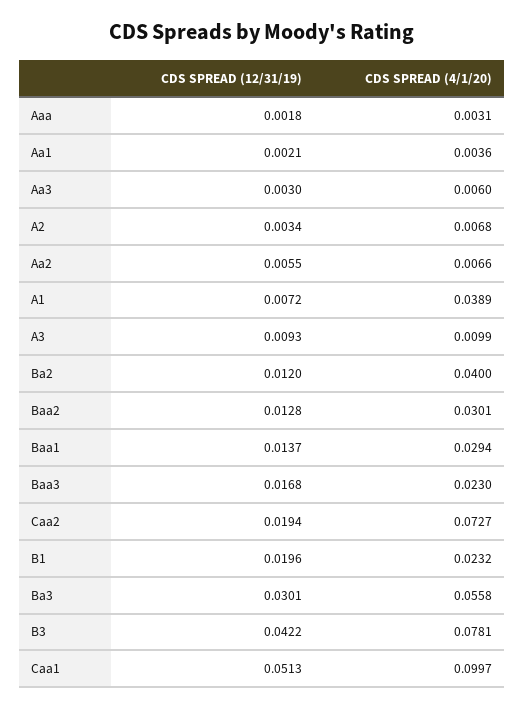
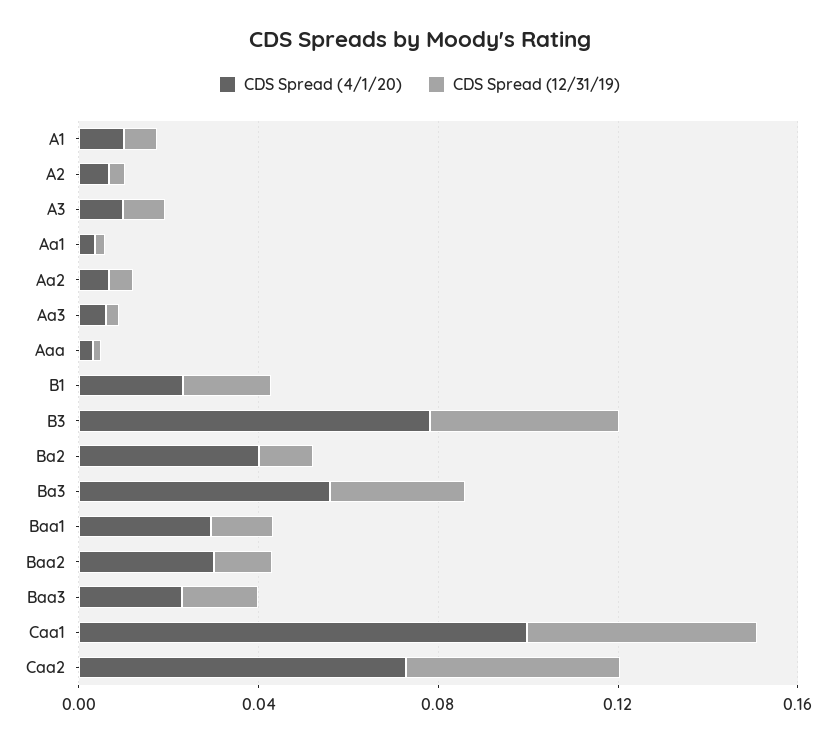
  {
    "CDS SPREAD (12/31/19)": {
      "Aaa": 0.0018,
      "Aa1": 0.0021,
      "Aa3": 0.003,
      "A2": 0.0034,
      "Aa2": 0.0055,
      "A1": 0.0072,
      "A3": 0.0093,
      "Ba2": 0.012,
      "Baa2": 0.0128,
      "Baa1": 0.0137,
      "Baa3": 0.0168,
-     "Caa2": 0.0194,
+     "Caa2": 0.05,
      "B1": 0.0196,
      "Ba3": 0.0301,
      "B3": 0.0422,
      "Caa1": 0.0513
    },
    "CDS SPREAD (4/1/20)": {
      "Aaa": 0.0031,
      "Aa1": 0.0036,
      "Aa3": 0.006,
      "A2": 0.0068,
      "Aa2": 0.0066,
-     "A1": 0.0389,
+     "A1": 0.01,
      "A3": 0.0099,
      "Ba2": 0.04,
      "Baa2": 0.0301,
      "Baa1": 0.0294,
      "Baa3": 0.023,
      "Caa2": 0.0727,
      "B1": 0.0232,
      "Ba3": 0.0558,
      "B3": 0.0781,
      "Caa1": 0.0997
    }
  }

